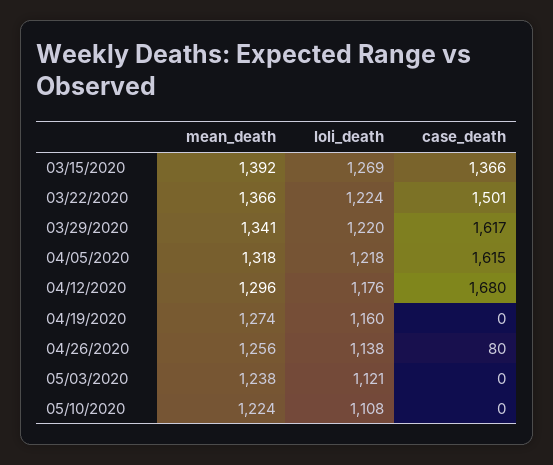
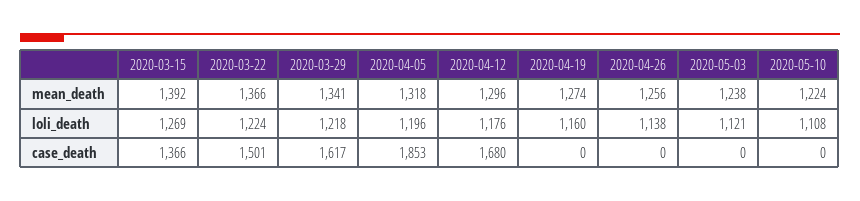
  {
    "mean_death": {
      "03/15/2020": 1392,
      "03/22/2020": 1366,
      "03/29/2020": 1341,
      "04/05/2020": 1318,
      "04/12/2020": 1296,
      "04/19/2020": 1274,
      "04/26/2020": 1256,
      "05/03/2020": 1238,
      "05/10/2020": 1224
    },
    "loli_death": {
      "03/15/2020": 1269,
      "03/22/2020": 1224,
-     "03/29/2020": 1220,
+     "03/29/2020": 1218,
-     "04/05/2020": 1218,
+     "04/05/2020": 1196,
      "04/12/2020": 1176,
      "04/19/2020": 1160,
      "04/26/2020": 1138,
      "05/03/2020": 1121,
      "05/10/2020": 1108
    },
    "case_death": {
      "03/15/2020": 1366,
      "03/22/2020": 1501,
      "03/29/2020": 1617,
-     "04/05/2020": 1615,
+     "04/05/2020": 1853,
      "04/12/2020": 1680,
      "04/19/2020": 0,
-     "04/26/2020": 80,
+     "04/26/2020": 0,
      "05/03/2020": 0,
      "05/10/2020": 0
    }
  }

